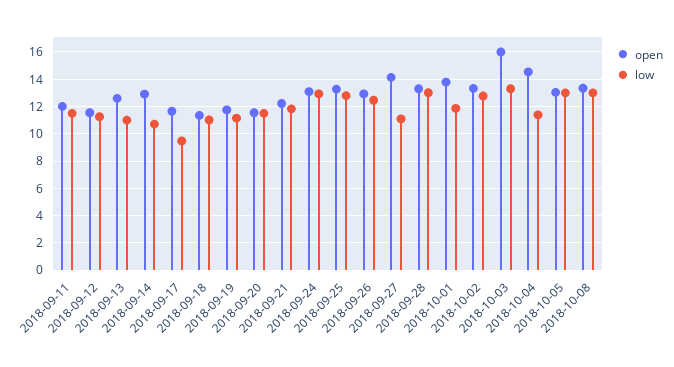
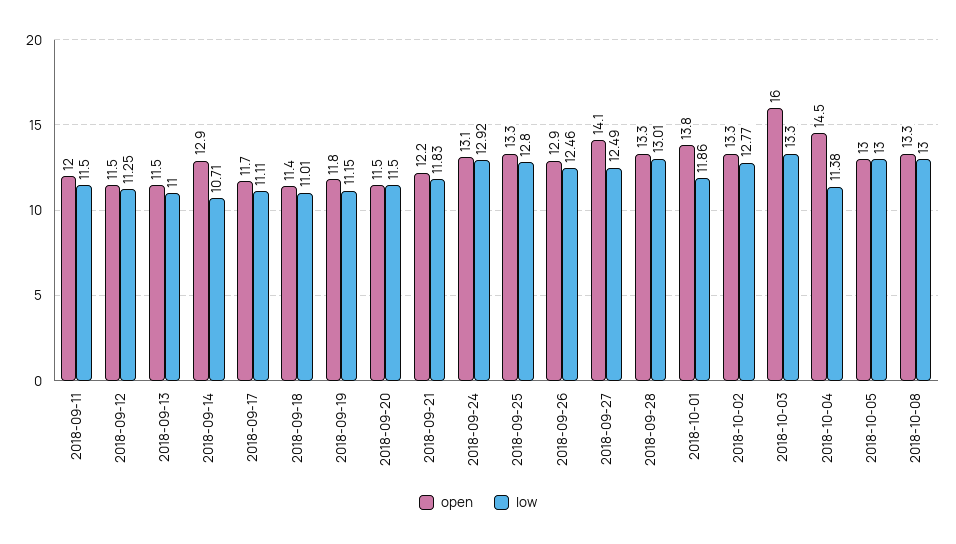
  {
    "open": {
      "2018-09-11": 12,
      "2018-09-12": 11.5,
-     "2018-09-13": 12.5,
+     "2018-09-13": 11.5,
      "2018-09-14": 12.9,
      "2018-09-17": 11.7,
      "2018-09-18": 11.4,
      "2018-09-19": 11.8,
      "2018-09-20": 11.5,
      "2018-09-21": 12.2,
      "2018-09-24": 13.1,
      "2018-09-25": 13.3,
      "2018-09-26": 12.9,
      "2018-09-27": 14.1,
      "2018-09-28": 13.3,
      "2018-10-01": 13.8,
      "2018-10-02": 13.3,
      "2018-10-03": 16,
      "2018-10-04": 14.5,
      "2018-10-05": 13,
      "2018-10-08": 13.3
    },
    "low": {
      "2018-09-11": 11.5,
      "2018-09-12": 11.25,
      "2018-09-13": 11,
      "2018-09-14": 10.71,
-     "2018-09-17": 9.5,
+     "2018-09-17": 11.11,
      "2018-09-18": 11.01,
      "2018-09-19": 11.15,
      "2018-09-20": 11.5,
      "2018-09-21": 11.83,
      "2018-09-24": 12.92,
      "2018-09-25": 12.8,
      "2018-09-26": 12.46,
-     "2018-09-27": 11,
+     "2018-09-27": 12.49,
      "2018-09-28": 13.01,
      "2018-10-01": 11.86,
      "2018-10-02": 12.77,
      "2018-10-03": 13.3,
      "2018-10-04": 11.38,
      "2018-10-05": 13,
      "2018-10-08": 13
    }
  }

